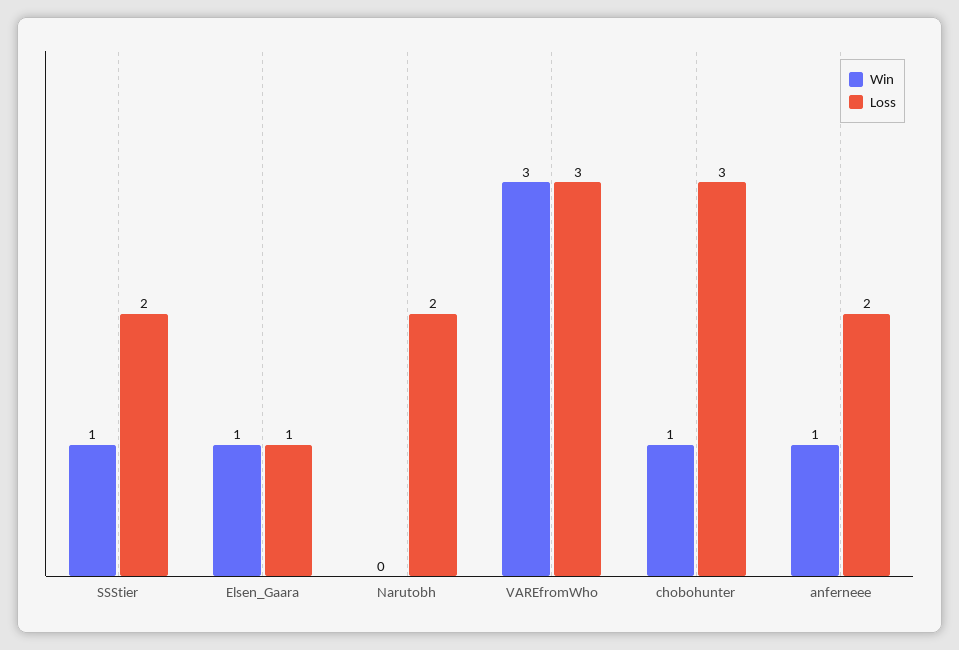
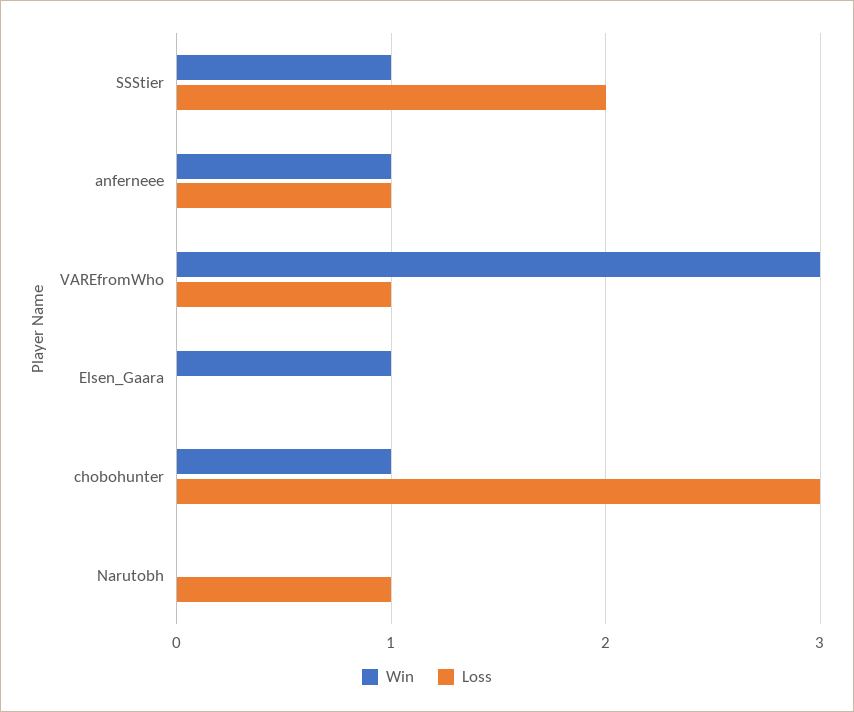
  {
    "Win": {
      "SSStier": 1,
      "Elsen_Gaara": 1,
      "Narutobh": 0,
      "VAREfromWho": 3,
      "chobohunter": 1,
      "anferneee": 1
    },
    "Loss": {
      "SSStier": 2,
-     "Elsen_Gaara": 1,
+     "Elsen_Gaara": 0,
-     "Narutobh": 2,
+     "Narutobh": 1,
-     "VAREfromWho": 3,
+     "VAREfromWho": 1,
      "chobohunter": 3,
-     "anferneee": 2
+     "anferneee": 1
    }
  }

